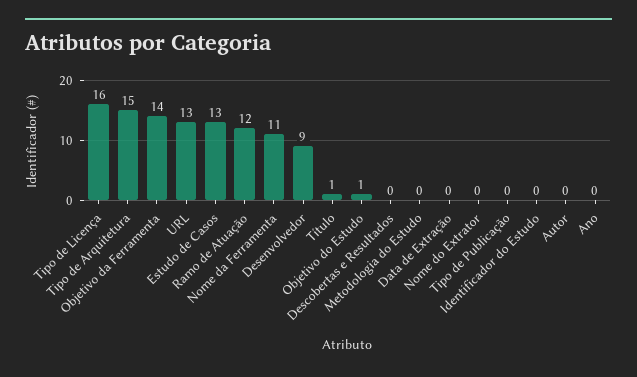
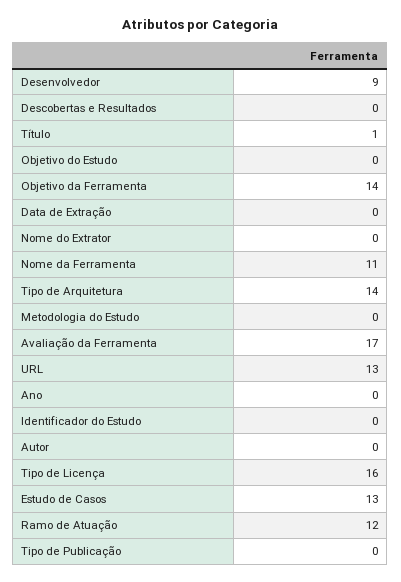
  {
    "Tipo de Licença": 16,
-   "Tipo de Arquitetura": 15,
+   "Tipo de Arquitetura": 14,
    "Objetivo da Ferramenta": 14,
    "URL": 13,
    "Estudo de Casos": 13,
    "Ramo de Atuação": 12,
    "Nome da Ferramenta": 11,
    "Desenvolvedor": 9,
    "Título": 1,
-   "Objetivo do Estudo": 1,
+   "Objetivo do Estudo": 0,
    "Descobertas e Resultados": 0,
    "Metodologia do Estudo": 0,
    "Data de Extração": 0,
    "Nome do Extrator": 0,
    "Tipo de Publicação": 0,
    "Identificador do Estudo": 0,
    "Autor": 0,
-   "Ano": 0
+   "Ano": 0,
+   "Avaliação da Ferramenta": 17
  }

